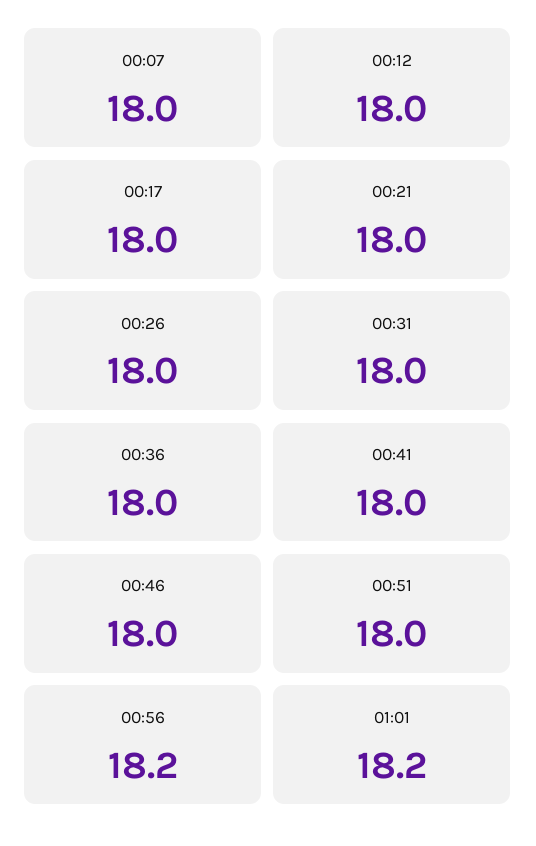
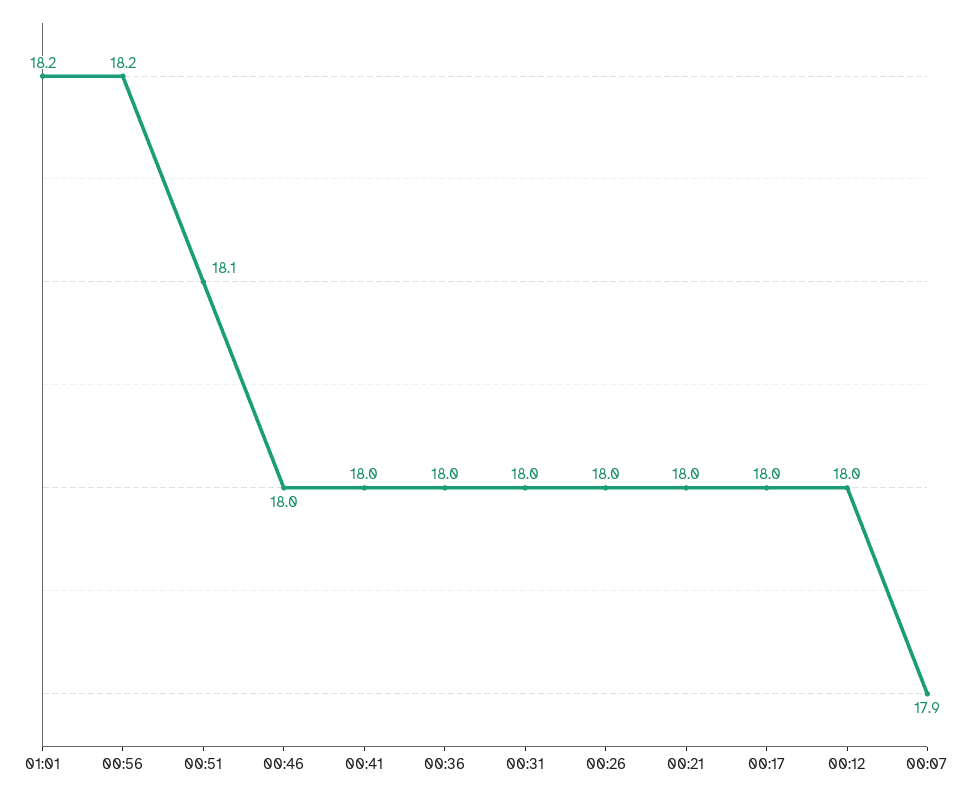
  {
-   "00:07": 18,
+   "00:07": 17.9,
    "00:12": 18,
    "00:17": 18,
    "00:21": 18,
    "00:26": 18,
    "00:31": 18,
    "00:36": 18,
    "00:41": 18,
    "00:46": 18,
-   "00:51": 18,
+   "00:51": 18.1,
    "00:56": 18.2,
    "01:01": 18.2
  }

